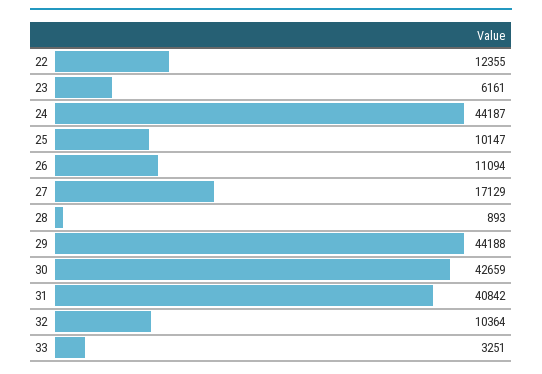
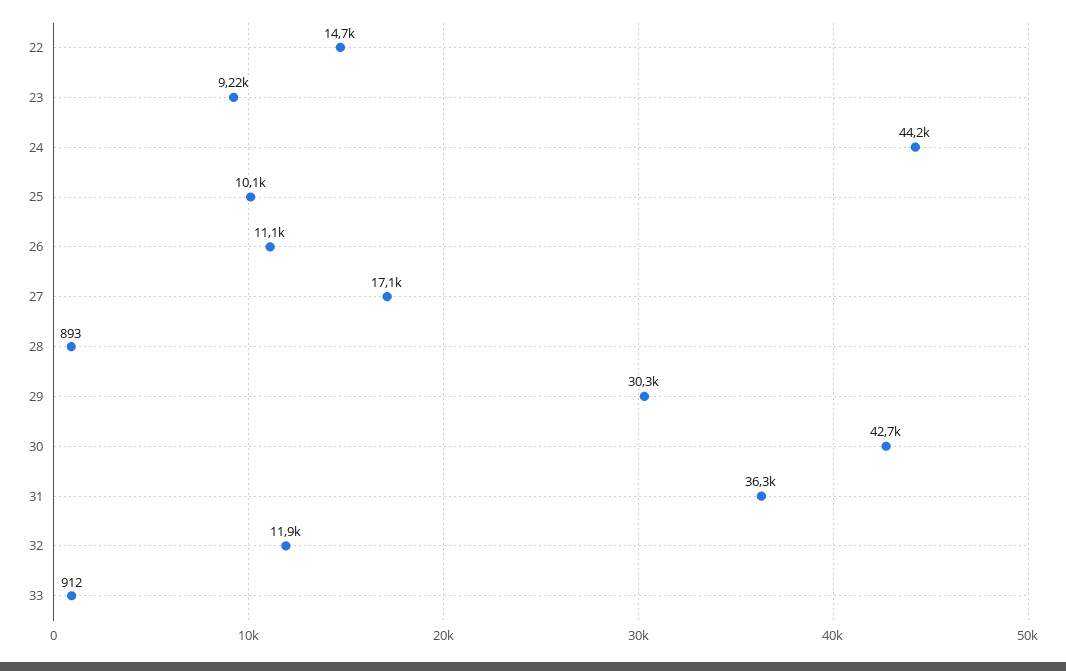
  {
-   "22": 12355,
+   "22": 14700,
-   "23": 6161,
+   "23": 9220,
    "24": 44187,
    "25": 10147,
    "26": 11094,
    "27": 17129,
    "28": 893,
-   "29": 44188,
+   "29": 30300,
    "30": 42659,
-   "31": 40842,
+   "31": 36300,
-   "32": 10364,
+   "32": 11900,
-   "33": 3251
+   "33": 912
  }

